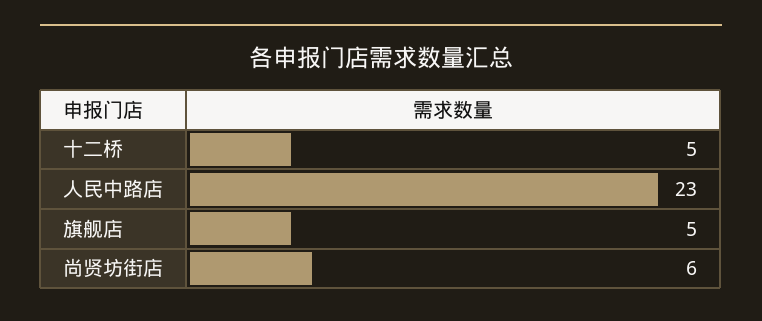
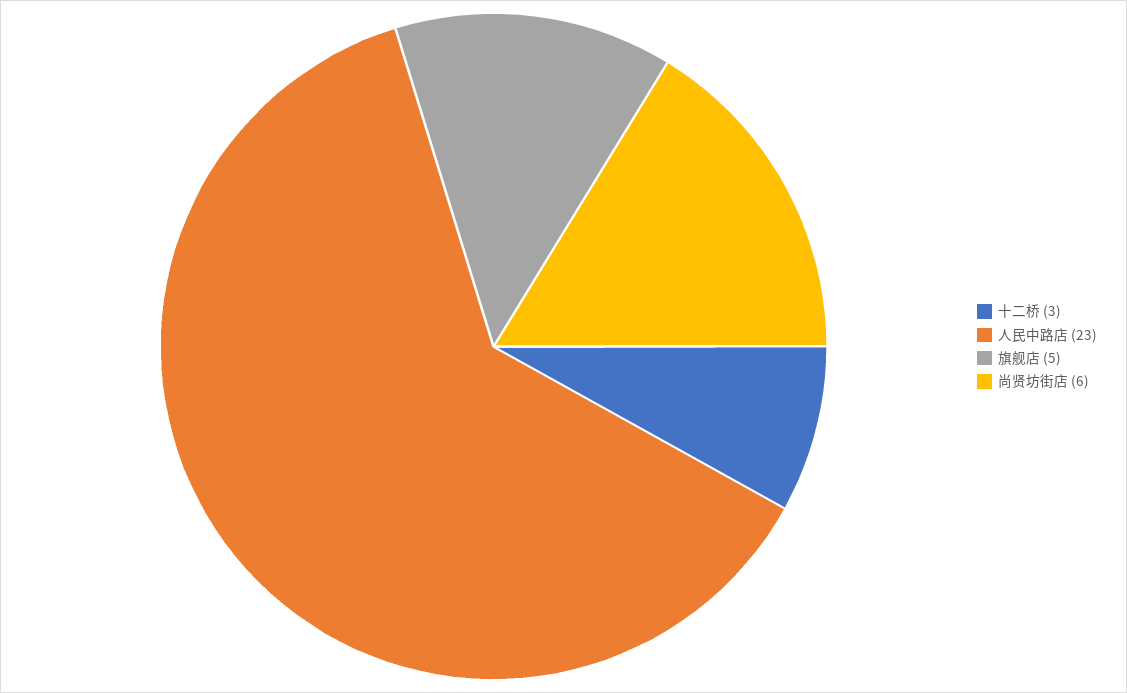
  {
-   "十二桥": 5,
+   "十二桥": 3,
    "人民中路店": 23,
    "旗舰店": 5,
    "尚贤坊街店": 6
  }

